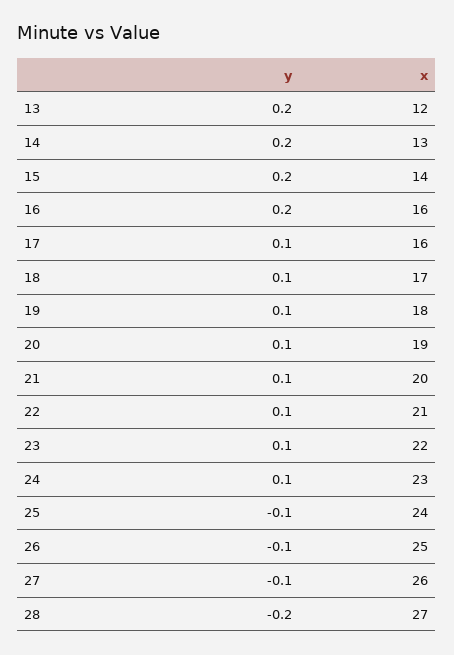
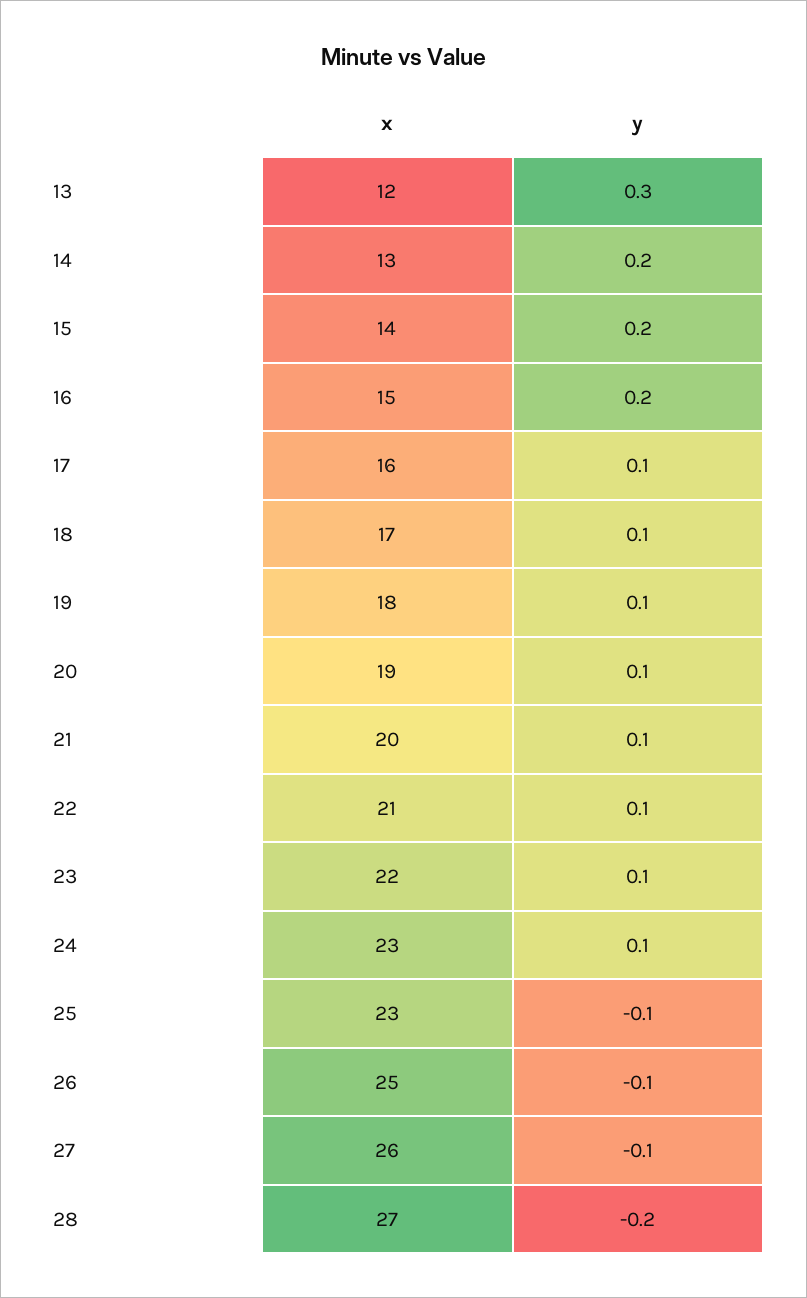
  {
    "y": {
-     "13": 0.2,
+     "13": 0.3,
      "14": 0.2,
      "15": 0.2,
      "16": 0.2,
      "17": 0.1,
      "18": 0.1,
      "19": 0.1,
      "20": 0.1,
      "21": 0.1,
      "22": 0.1,
      "23": 0.1,
      "24": 0.1,
      "25": -0.1,
      "26": -0.1,
      "27": -0.1,
      "28": -0.2
    },
    "x": {
      "13": 12,
      "14": 13,
      "15": 14,
-     "16": 16,
+     "16": 15,
      "17": 16,
      "18": 17,
      "19": 18,
      "20": 19,
      "21": 20,
      "22": 21,
      "23": 22,
      "24": 23,
-     "25": 24,
+     "25": 23,
      "26": 25,
      "27": 26,
      "28": 27
    }
  }

